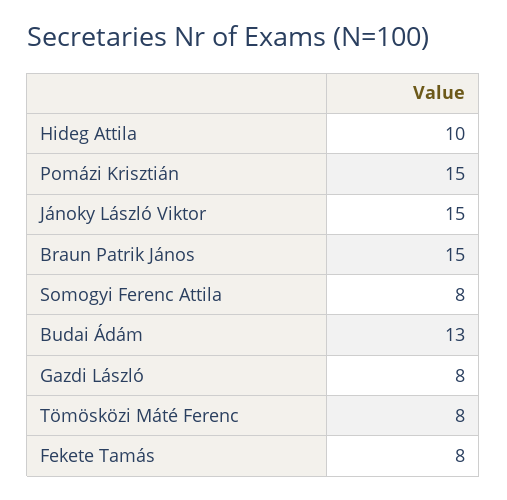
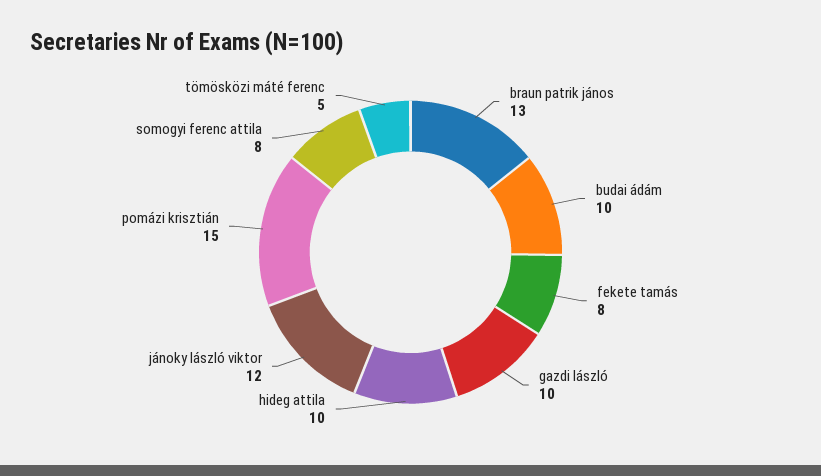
  {
    "Hideg Attila": 10,
    "Pomázi Krisztián": 15,
-   "Jánoky László Viktor": 15,
+   "Jánoky László Viktor": 12,
-   "Braun Patrik János": 15,
+   "Braun Patrik János": 13,
    "Somogyi Ferenc Attila": 8,
-   "Budai Ádám": 13,
+   "Budai Ádám": 10,
-   "Gazdi László": 8,
+   "Gazdi László": 10,
-   "Tömösközi Máté Ferenc": 8,
+   "Tömösközi Máté Ferenc": 5,
    "Fekete Tamás": 8
  }

